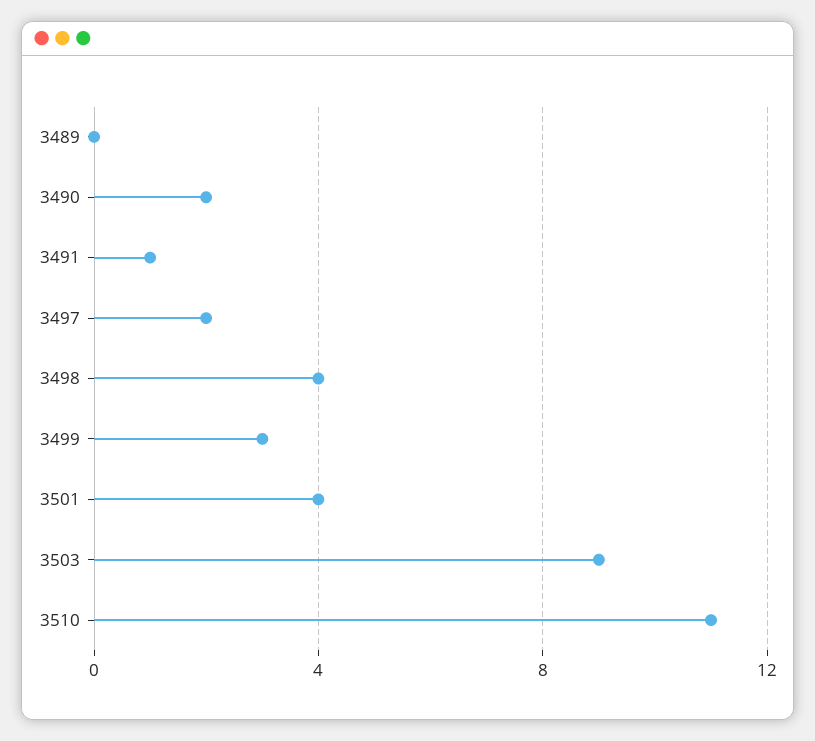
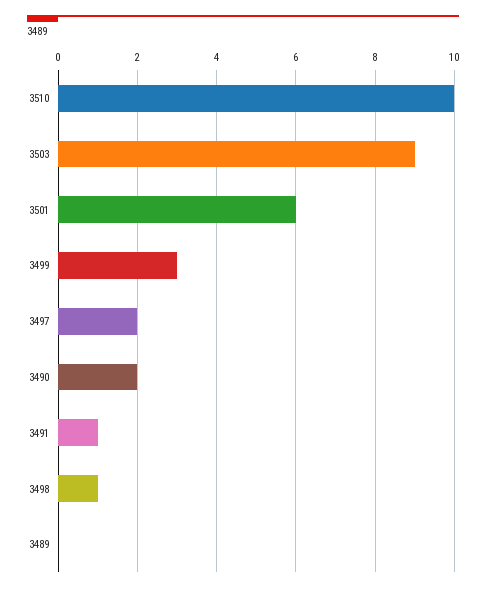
  {
    "3489": 0,
    "3490": 2,
    "3491": 1,
    "3497": 2,
-   "3498": 4,
+   "3498": 1,
    "3499": 3,
-   "3501": 4,
+   "3501": 6,
    "3503": 9,
-   "3510": 11
+   "3510": 10
  }

